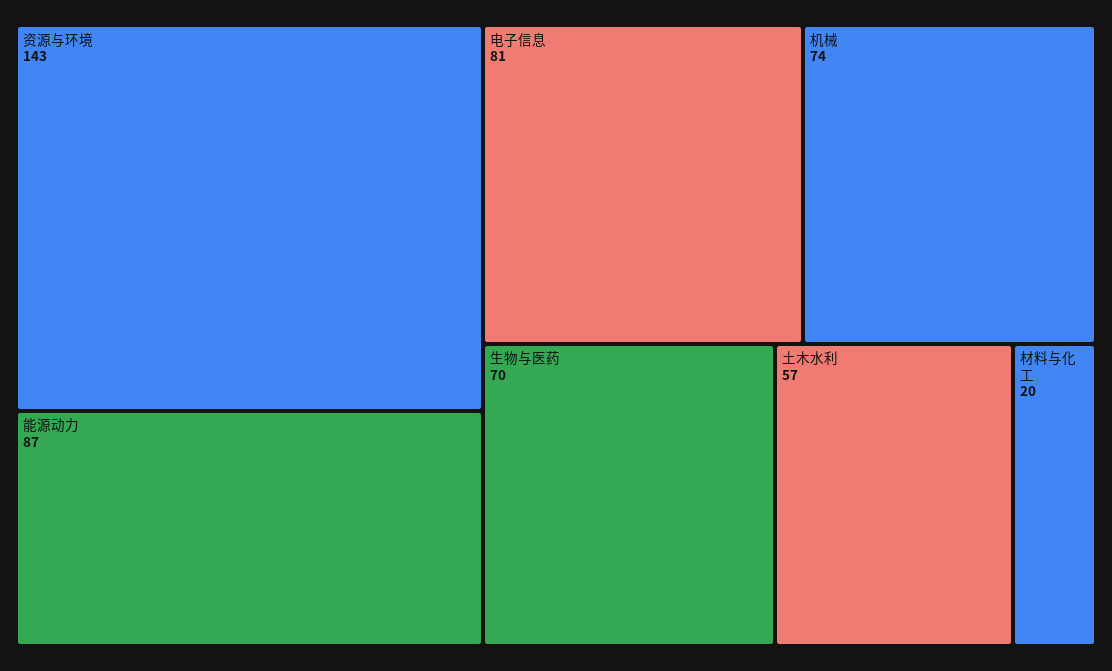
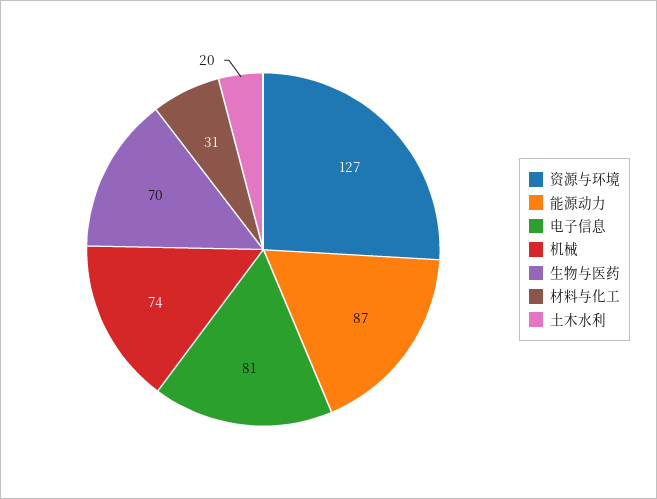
  {
-   "资源与环境": 143,
+   "资源与环境": 127,
    "能源动力": 87,
    "电子信息": 81,
    "机械": 74,
    "生物与医药": 70,
-   "土木水利": 57,
+   "土木水利": 20,
-   "材料与化工": 20
+   "材料与化工": 31
  }

